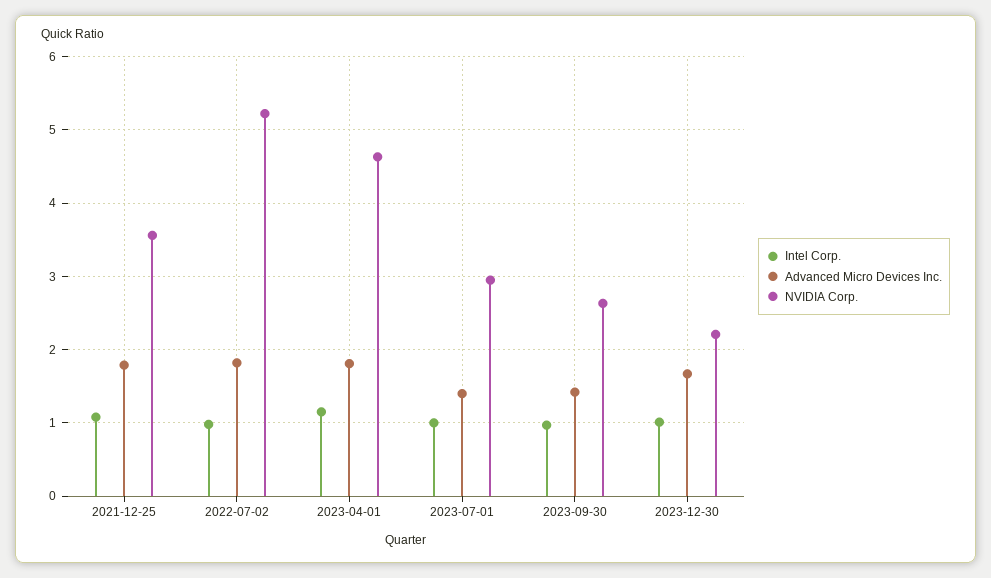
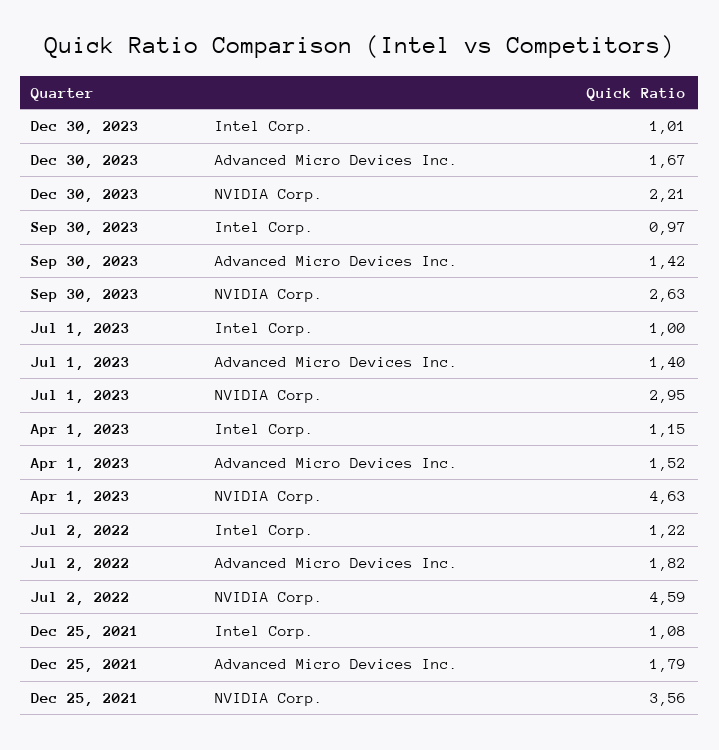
  {
    "Intel Corp.": {
      "2021-12-25": 1.08,
-     "2022-07-02": 1,
+     "2022-07-02": 1.22,
      "2023-04-01": 1.15,
      "2023-07-01": 1,
      "2023-09-30": 0.97,
      "2023-12-30": 1.01
    },
    "Advanced Micro Devices Inc.": {
      "2021-12-25": 1.79,
      "2022-07-02": 1.82,
-     "2023-04-01": 1.8,
+     "2023-04-01": 1.52,
      "2023-07-01": 1.4,
      "2023-09-30": 1.42,
      "2023-12-30": 1.67
    },
    "NVIDIA Corp.": {
      "2021-12-25": 3.56,
-     "2022-07-02": 5.2,
+     "2022-07-02": 4.59,
      "2023-04-01": 4.63,
      "2023-07-01": 2.95,
      "2023-09-30": 2.63,
      "2023-12-30": 2.21
    }
  }

